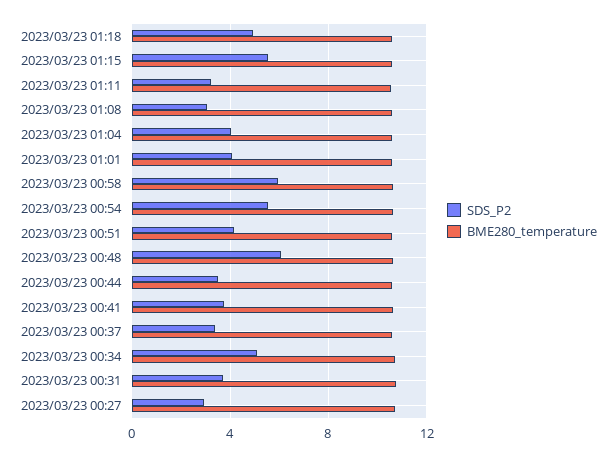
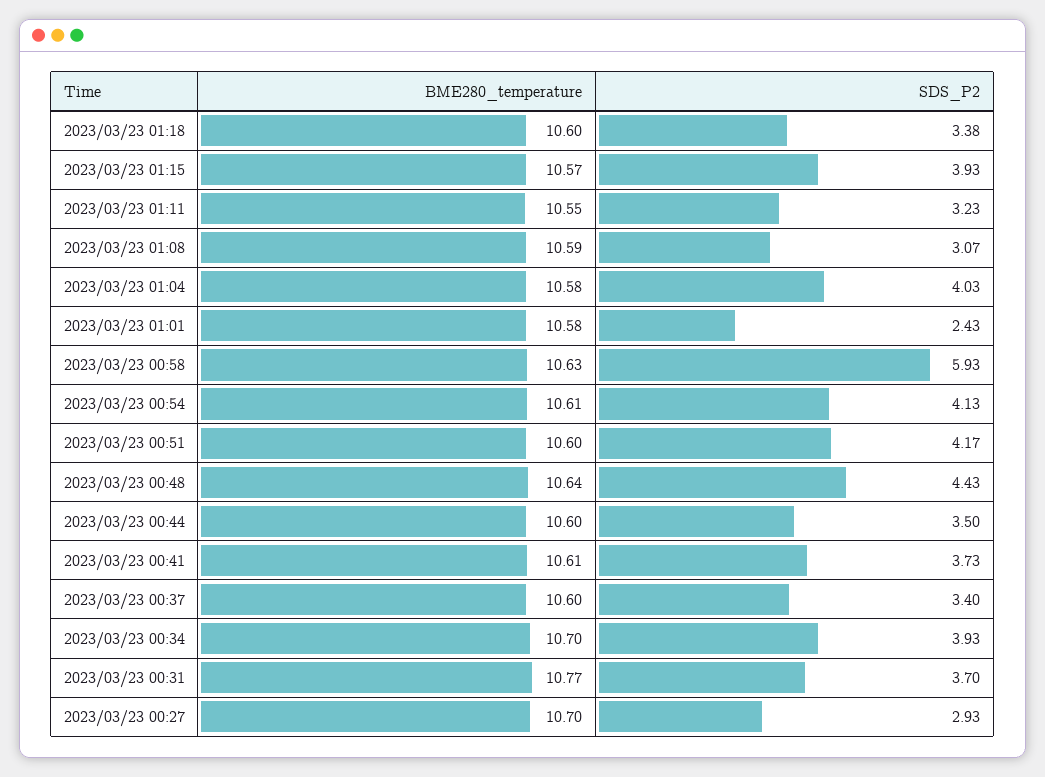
  {
    "SDS_P2": {
-     "2023/03/23 01:18": 5,
+     "2023/03/23 01:18": 3.38,
-     "2023/03/23 01:15": 5.5,
+     "2023/03/23 01:15": 3.93,
      "2023/03/23 01:11": 3.23,
      "2023/03/23 01:08": 3.07,
      "2023/03/23 01:04": 4.03,
-     "2023/03/23 01:01": 4,
+     "2023/03/23 01:01": 2.43,
      "2023/03/23 00:58": 5.93,
-     "2023/03/23 00:54": 5.5,
+     "2023/03/23 00:54": 4.13,
      "2023/03/23 00:51": 4.17,
-     "2023/03/23 00:48": 6,
+     "2023/03/23 00:48": 4.43,
      "2023/03/23 00:44": 3.5,
      "2023/03/23 00:41": 3.73,
      "2023/03/23 00:37": 3.4,
-     "2023/03/23 00:34": 5,
+     "2023/03/23 00:34": 3.93,
      "2023/03/23 00:31": 3.7,
      "2023/03/23 00:27": 2.93
    },
    "BME280_temperature": {
      "2023/03/23 01:18": 10.6,
      "2023/03/23 01:15": 10.57,
      "2023/03/23 01:11": 10.55,
      "2023/03/23 01:08": 10.59,
      "2023/03/23 01:04": 10.58,
      "2023/03/23 01:01": 10.58,
      "2023/03/23 00:58": 10.63,
      "2023/03/23 00:54": 10.61,
      "2023/03/23 00:51": 10.6,
      "2023/03/23 00:48": 10.64,
      "2023/03/23 00:44": 10.6,
      "2023/03/23 00:41": 10.61,
      "2023/03/23 00:37": 10.6,
      "2023/03/23 00:34": 10.7,
      "2023/03/23 00:31": 10.77,
      "2023/03/23 00:27": 10.7
    }
  }

